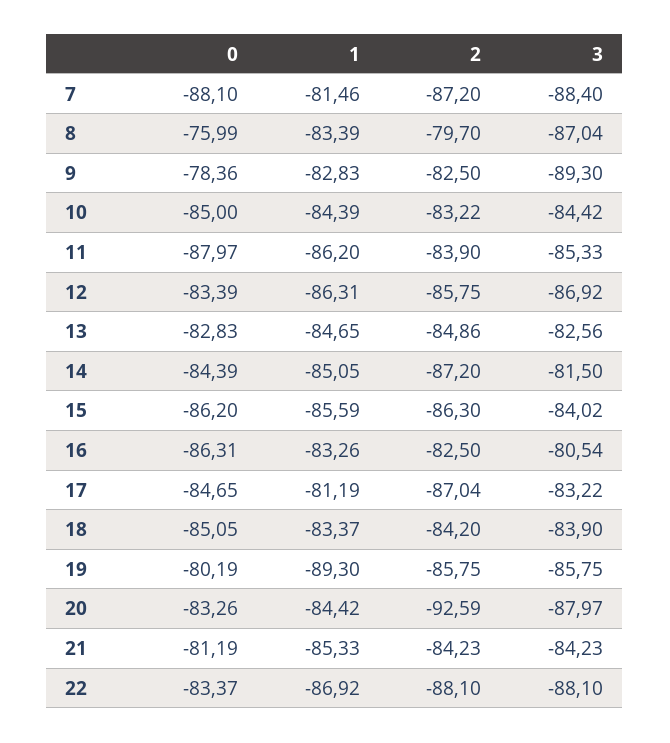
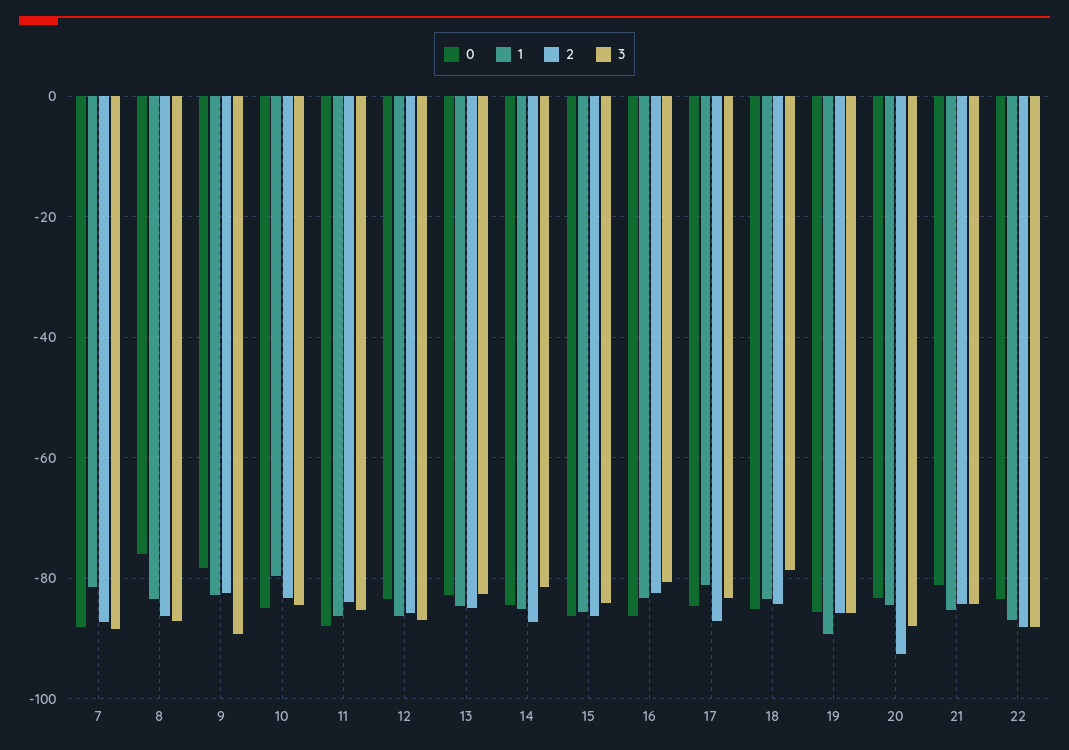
  {
    "0": {
      "7": -88.1,
      "8": -75.99,
      "9": -78.36,
      "10": -85,
      "11": -87.97,
      "12": -83.39,
      "13": -82.83,
      "14": -84.39,
      "15": -86.2,
      "16": -86.31,
      "17": -84.65,
      "18": -85.05,
-     "19": -80.19,
+     "19": -86,
      "20": -83.26,
      "21": -81.19,
      "22": -83.37
    },
    "1": {
      "7": -81.46,
      "8": -83.39,
      "9": -82.83,
-     "10": -84.39,
+     "10": -80,
      "11": -86.2,
      "12": -86.31,
      "13": -84.65,
      "14": -85.05,
      "15": -85.59,
      "16": -83.26,
      "17": -81.19,
      "18": -83.37,
      "19": -89.3,
      "20": -84.42,
      "21": -85.33,
      "22": -86.92
    },
    "2": {
      "7": -87.2,
-     "8": -79.7,
+     "8": -86,
      "9": -82.5,
      "10": -83.22,
      "11": -83.9,
      "12": -85.75,
      "13": -84.86,
      "14": -87.2,
      "15": -86.3,
      "16": -82.5,
      "17": -87.04,
      "18": -84.2,
      "19": -85.75,
      "20": -92.59,
      "21": -84.23,
      "22": -88.1
    },
    "3": {
      "7": -88.4,
      "8": -87.04,
      "9": -89.3,
      "10": -84.42,
      "11": -85.33,
      "12": -86.92,
      "13": -82.56,
      "14": -81.5,
      "15": -84.02,
      "16": -80.54,
      "17": -83.22,
-     "18": -83.9,
+     "18": -78,
      "19": -85.75,
      "20": -87.97,
      "21": -84.23,
      "22": -88.1
    }
  }

